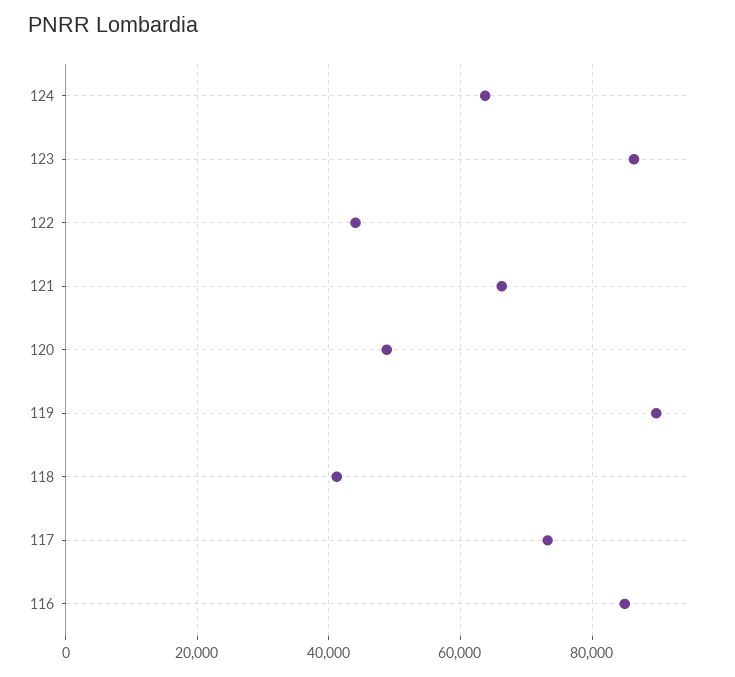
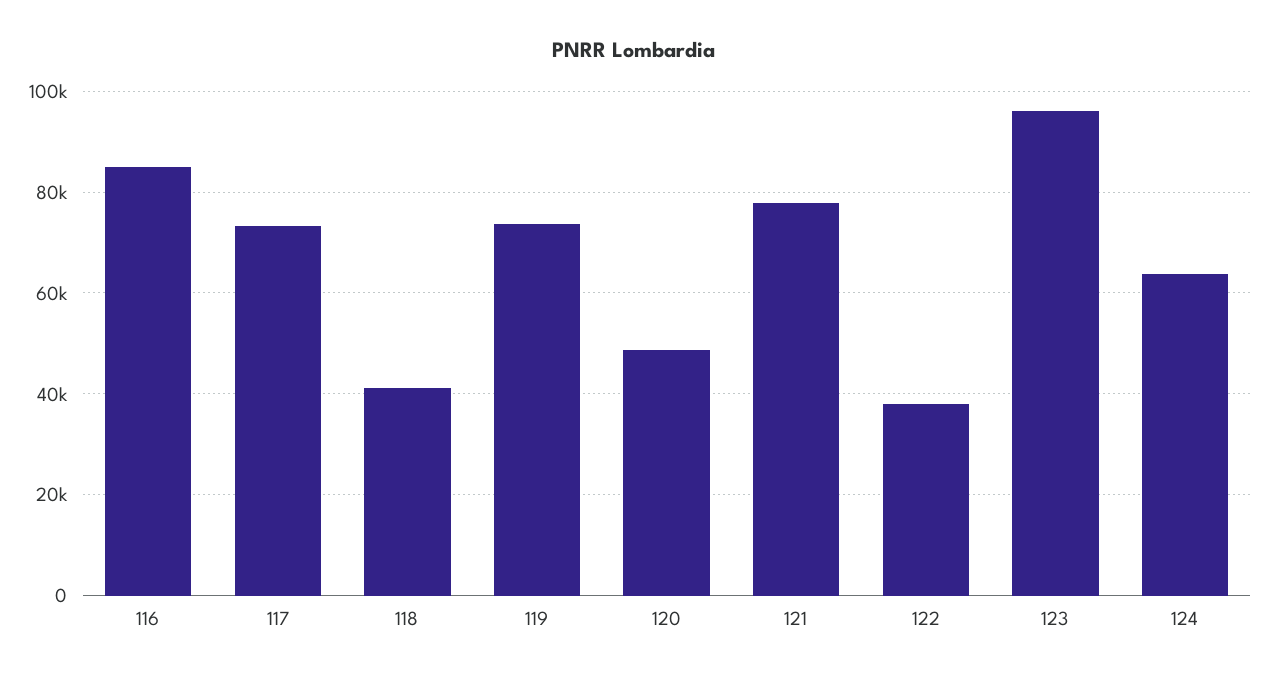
  {
    "124": 64000,
-   "123": 86000,
+   "123": 96000,
-   "122": 44000,
+   "122": 38000,
-   "121": 66000,
+   "121": 78000,
    "120": 48000,
-   "119": 90000,
+   "119": 74000,
    "118": 42000,
    "117": 74000,
    "116": 84000
  }

